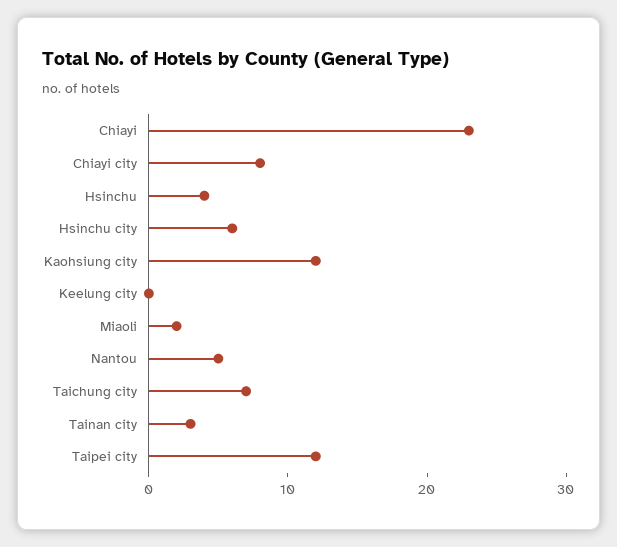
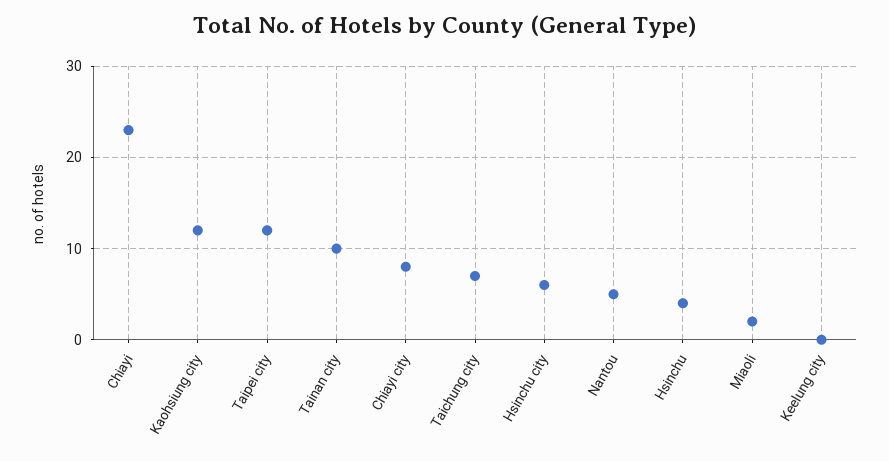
  {
    "Chiayi": 23,
    "Chiayi city": 8,
    "Hsinchu": 4,
    "Hsinchu city": 6,
    "Kaohsiung city": 12,
    "Keelung city": 0,
    "Miaoli": 2,
    "Nantou": 5,
    "Taichung city": 7,
-   "Tainan city": 3,
+   "Tainan city": 10,
    "Taipei city": 12
  }

